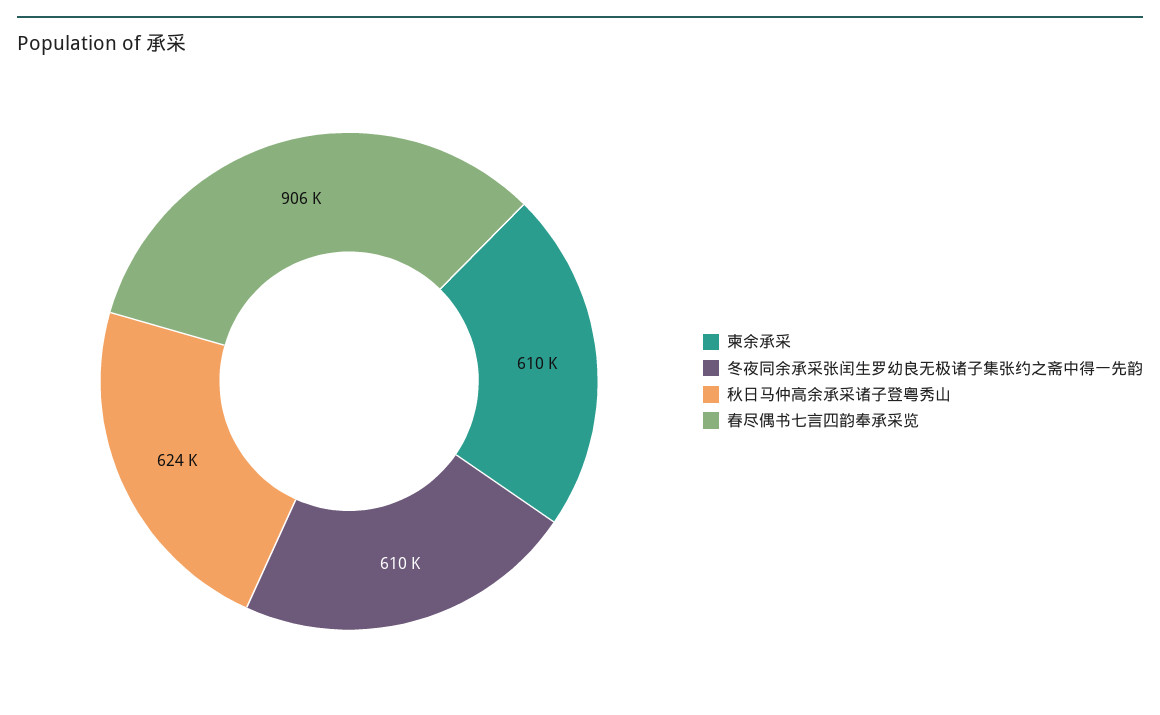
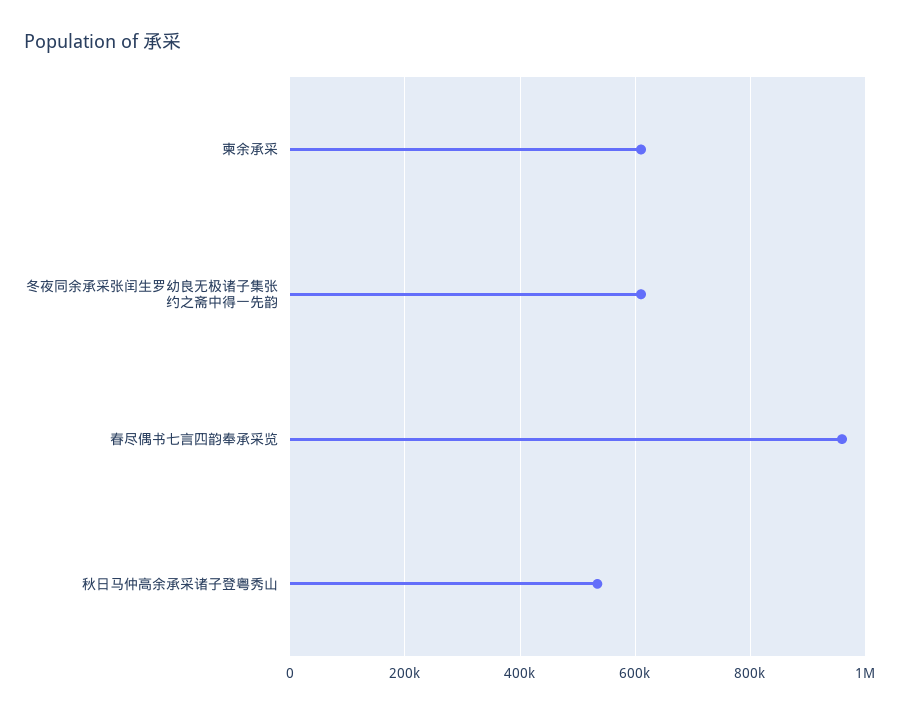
  {
    "柬余承采": 610000,
    "冬夜同余承采张闰生罗幼良无极诸子集张约之斋中得一先韵": 610000,
-   "秋日马仲高余承采诸子登粤秀山": 624000,
+   "秋日马仲高余承采诸子登粤秀山": 540000,
-   "春尽偶书七言四韵奉承采览": 906000
+   "春尽偶书七言四韵奉承采览": 960000
  }

